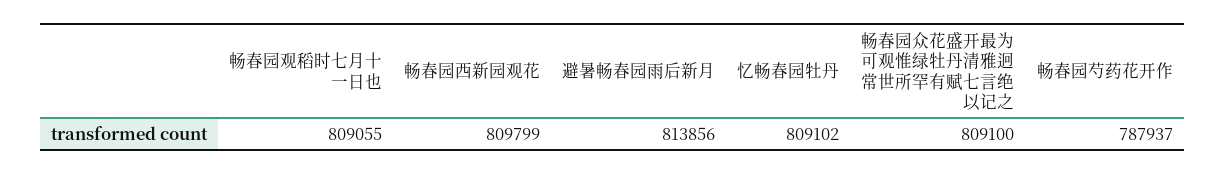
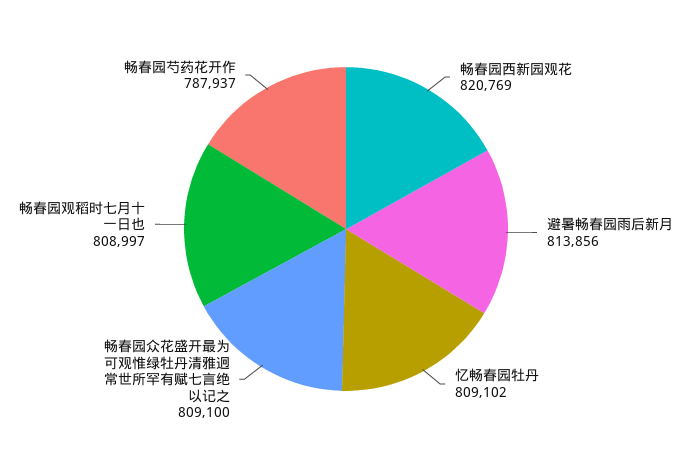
  {
-   "畅春园观稻时七月十一日也": 809055,
+   "畅春园观稻时七月十一日也": 808997,
-   "畅春园西新园观花": 809799,
+   "畅春园西新园观花": 820769,
    "避暑畅春园雨后新月": 813856,
    "忆畅春园牡丹": 809102,
    "畅春园众花盛开最为可观惟绿牡丹清雅迥常世所罕有赋七言绝以记之": 809100,
    "畅春园芍药花开作": 787937
  }

